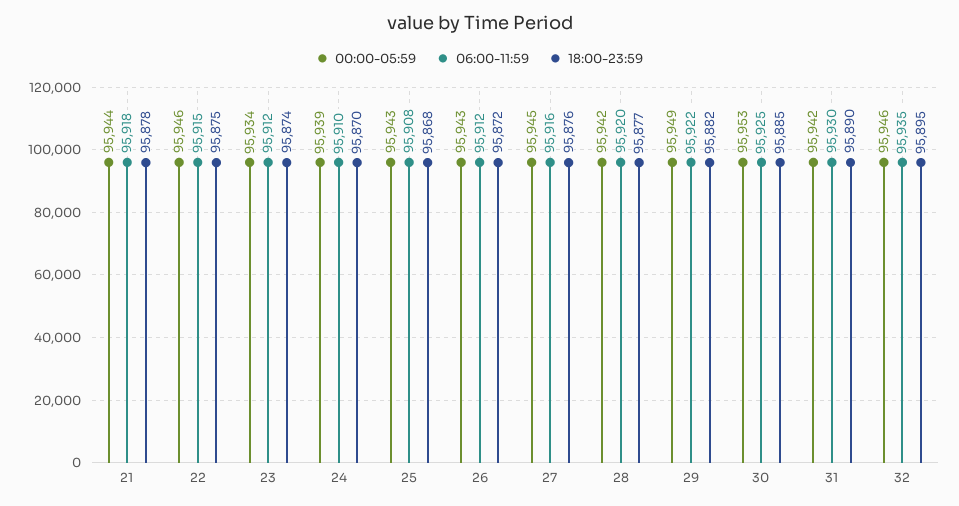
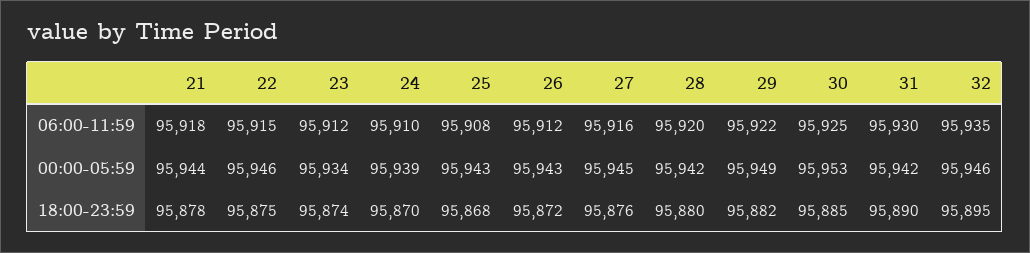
  {
    "00:00-05:59": {
      "21": 95944,
      "22": 95946,
      "23": 95934,
      "24": 95939,
      "25": 95943,
      "26": 95943,
      "27": 95945,
      "28": 95942,
      "29": 95949,
      "30": 95953,
      "31": 95942,
      "32": 95946
    },
    "06:00-11:59": {
      "21": 95918,
      "22": 95915,
      "23": 95912,
      "24": 95910,
      "25": 95908,
      "26": 95912,
      "27": 95916,
      "28": 95920,
      "29": 95922,
      "30": 95925,
      "31": 95930,
      "32": 95935
    },
    "18:00-23:59": {
      "21": 95878,
      "22": 95875,
      "23": 95874,
      "24": 95870,
      "25": 95868,
      "26": 95872,
      "27": 95876,
-     "28": 95877,
+     "28": 95880,
      "29": 95882,
      "30": 95885,
      "31": 95890,
      "32": 95895
    }
  }

